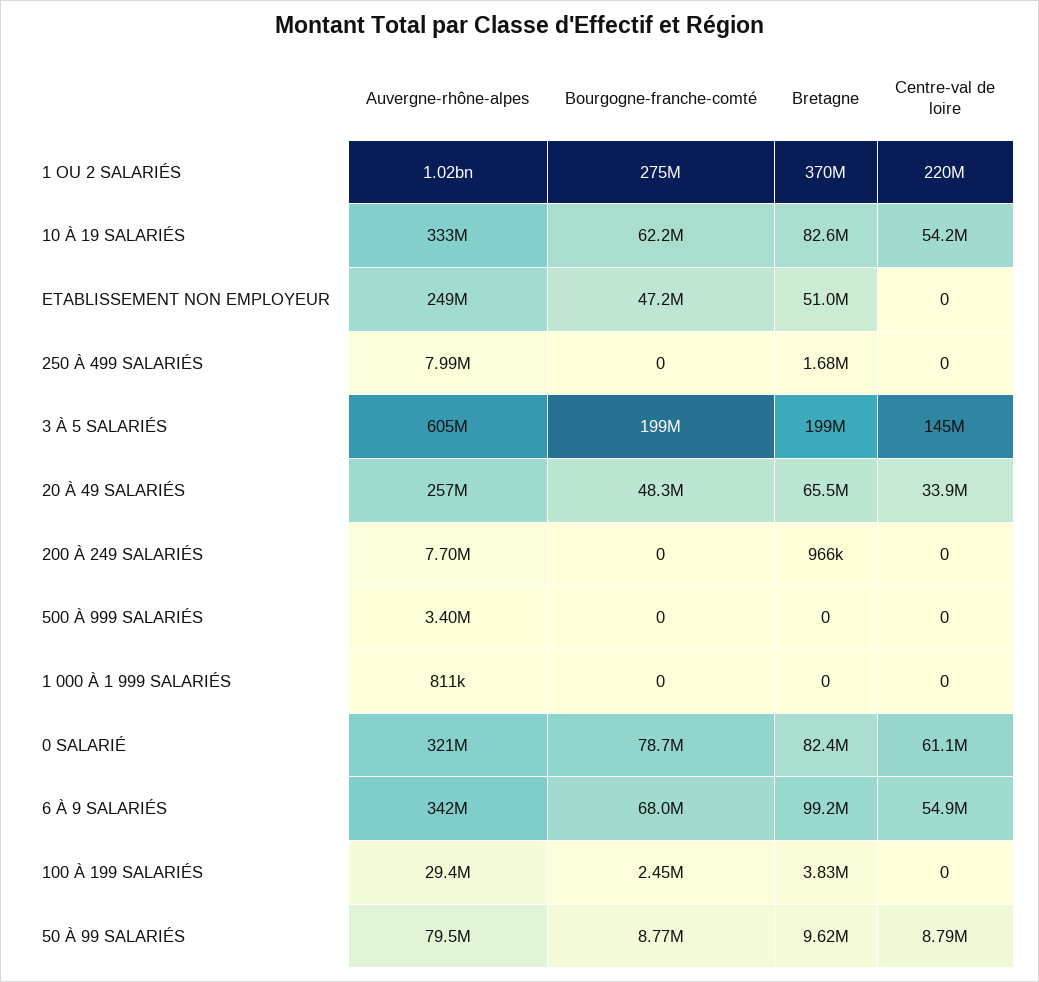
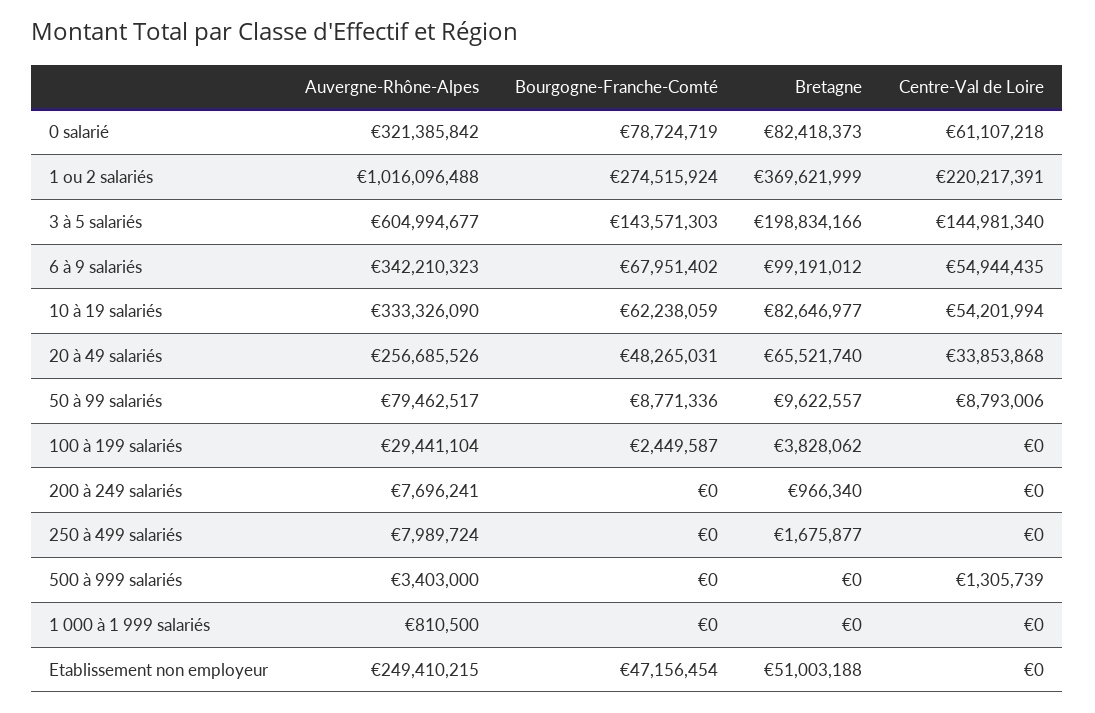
  {
    "Auvergne-rhône-alpes": {
      "1 OU 2 SALARIÉS": 1016096488,
      "10 À 19 SALARIÉS": 333326090,
      "ETABLISSEMENT NON EMPLOYEUR": 249410215,
      "250 À 499 SALARIÉS": 7989724,
      "3 À 5 SALARIÉS": 604994677,
      "20 À 49 SALARIÉS": 256685526,
      "200 À 249 SALARIÉS": 7696241,
      "500 À 999 SALARIÉS": 3403000,
      "1 000 À 1 999 SALARIÉS": 810500,
      "0 SALARIÉ": 321385842,
      "6 À 9 SALARIÉS": 342210323,
      "100 À 199 SALARIÉS": 29441104,
      "50 À 99 SALARIÉS": 79462517
    },
    "Bourgogne-franche-comté": {
      "1 OU 2 SALARIÉS": 274515924,
      "10 À 19 SALARIÉS": 62238059,
      "ETABLISSEMENT NON EMPLOYEUR": 47156454,
      "250 À 499 SALARIÉS": 0,
-     "3 À 5 SALARIÉS": 199000000,
+     "3 À 5 SALARIÉS": 143571303,
      "20 À 49 SALARIÉS": 48265031,
      "200 À 249 SALARIÉS": 0,
      "500 À 999 SALARIÉS": 0,
      "1 000 À 1 999 SALARIÉS": 0,
      "0 SALARIÉ": 78724719,
      "6 À 9 SALARIÉS": 67951402,
      "100 À 199 SALARIÉS": 2449587,
      "50 À 99 SALARIÉS": 8771336
    },
    "Bretagne": {
      "1 OU 2 SALARIÉS": 369621999,
      "10 À 19 SALARIÉS": 82646977,
      "ETABLISSEMENT NON EMPLOYEUR": 51003188,
      "250 À 499 SALARIÉS": 1675877,
      "3 À 5 SALARIÉS": 198834166,
      "20 À 49 SALARIÉS": 65521740,
      "200 À 249 SALARIÉS": 966340,
      "500 À 999 SALARIÉS": 0,
      "1 000 À 1 999 SALARIÉS": 0,
      "0 SALARIÉ": 82418373,
      "6 À 9 SALARIÉS": 99191012,
      "100 À 199 SALARIÉS": 3828062,
      "50 À 99 SALARIÉS": 9622557
    },
    "Centre-val de loire": {
      "1 OU 2 SALARIÉS": 220217391,
      "10 À 19 SALARIÉS": 54201994,
      "ETABLISSEMENT NON EMPLOYEUR": 0,
      "250 À 499 SALARIÉS": 0,
      "3 À 5 SALARIÉS": 144981340,
      "20 À 49 SALARIÉS": 33853868,
      "200 À 249 SALARIÉS": 0,
-     "500 À 999 SALARIÉS": 0,
+     "500 À 999 SALARIÉS": 1305739,
      "1 000 À 1 999 SALARIÉS": 0,
      "0 SALARIÉ": 61107218,
      "6 À 9 SALARIÉS": 54944435,
      "100 À 199 SALARIÉS": 0,
      "50 À 99 SALARIÉS": 8793006
    }
  }

